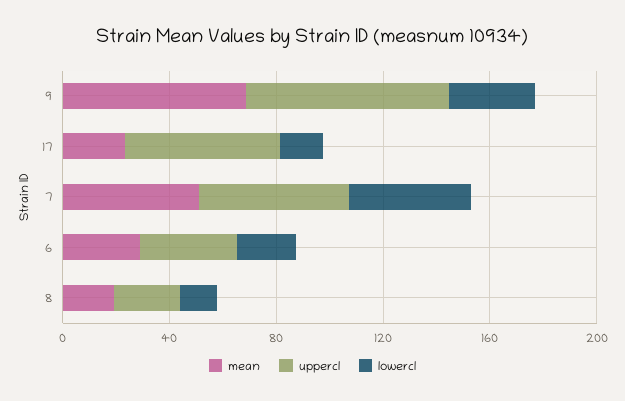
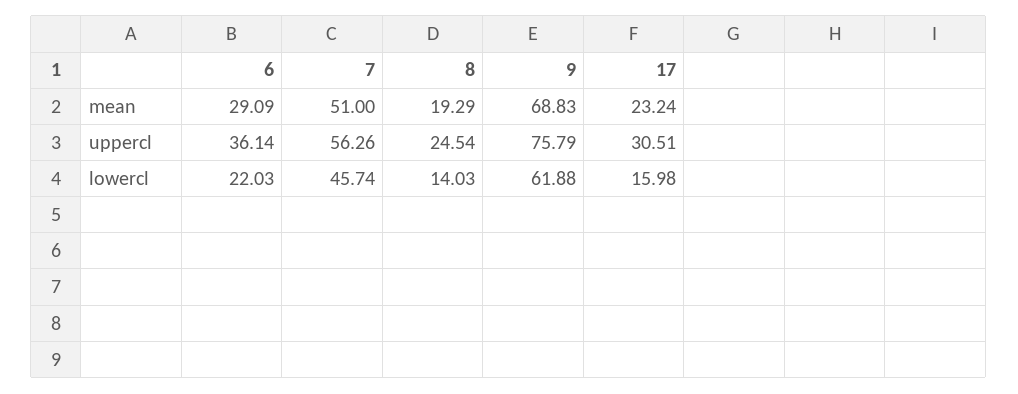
  {
    "mean": {
      "9": 68.83,
      "17": 23.24,
      "7": 51,
      "6": 29.09,
      "8": 19.29
    },
    "uppercl": {
      "9": 75.79,
-     "17": 60,
+     "17": 30.51,
      "7": 56.26,
      "6": 36.14,
      "8": 24.54
    },
    "lowercl": {
-     "9": 30,
+     "9": 61.88,
      "17": 15.98,
      "7": 45.74,
      "6": 22.03,
      "8": 14.03
    }
  }

